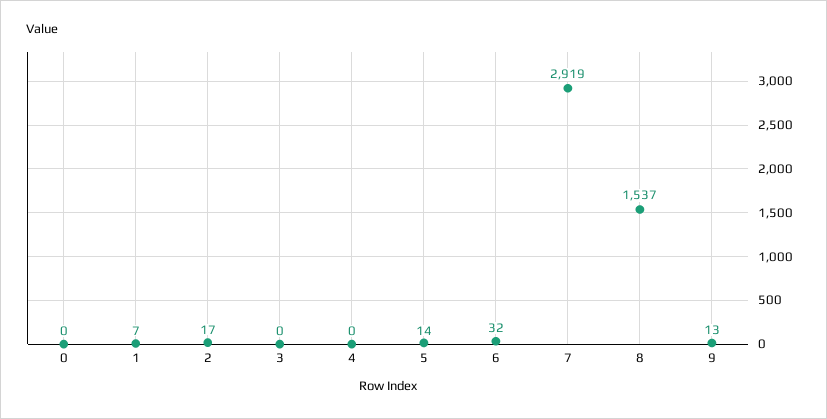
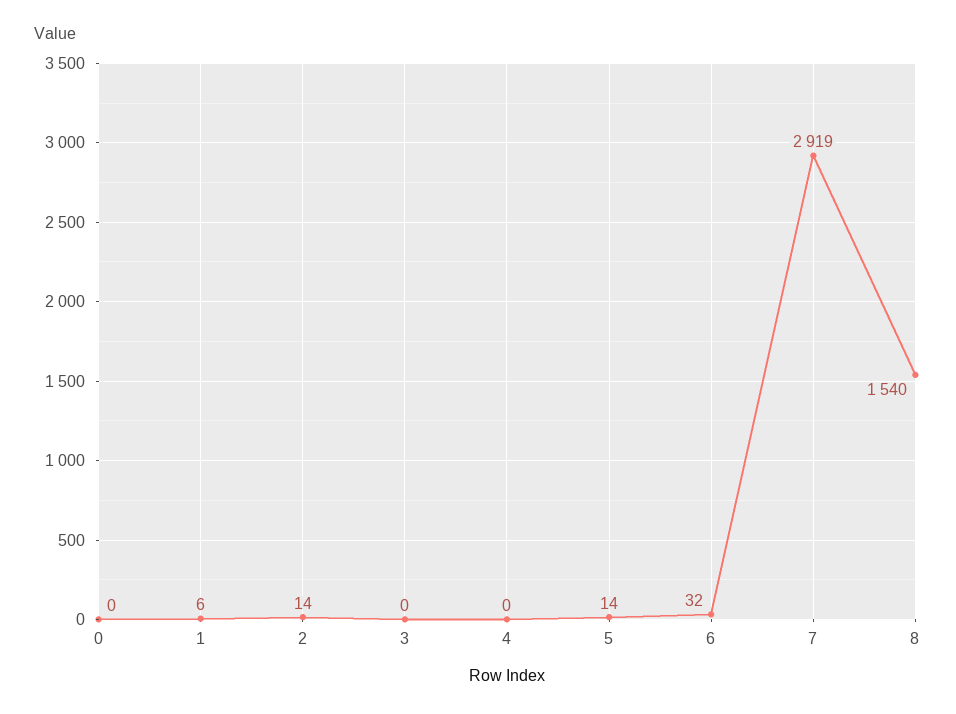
  {
    "0": 0,
-   "1": 7,
+   "1": 6,
-   "2": 17,
+   "2": 14,
    "3": 0,
    "4": 0,
    "5": 14,
    "6": 32,
    "7": 2919,
-   "8": 1537,
+   "8": 1540
-   "9": 13
  }

